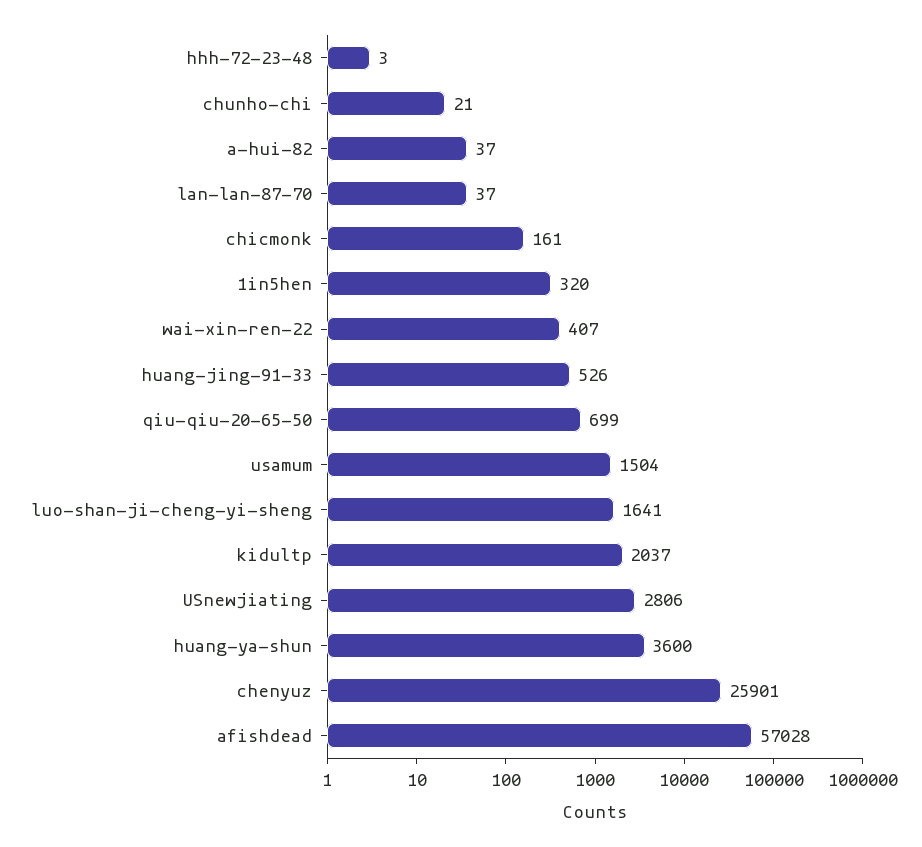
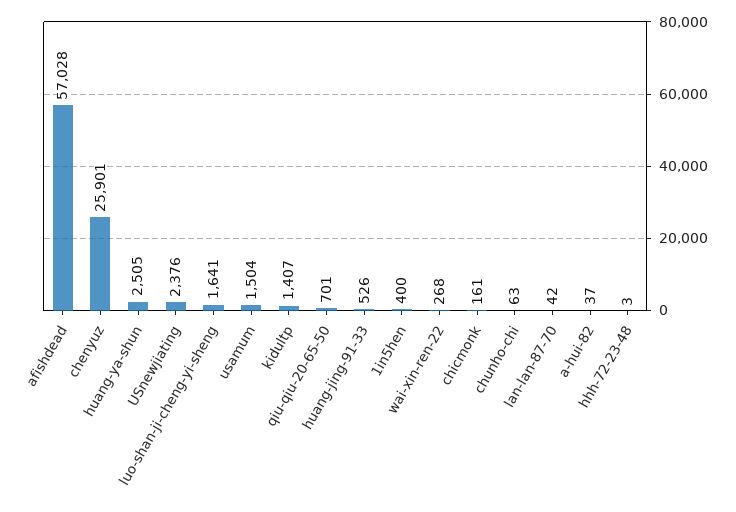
  {
    "hhh-72-23-48": 3,
-   "chunho-chi": 21,
+   "chunho-chi": 63,
    "a-hui-82": 37,
-   "lan-lan-87-70": 37,
+   "lan-lan-87-70": 42,
    "chicmonk": 161,
-   "1in5hen": 320,
+   "1in5hen": 400,
-   "wai-xin-ren-22": 407,
+   "wai-xin-ren-22": 268,
    "huang-jing-91-33": 526,
-   "qiu-qiu-20-65-50": 699,
+   "qiu-qiu-20-65-50": 701,
    "usamum": 1504,
    "luo-shan-ji-cheng-yi-sheng": 1641,
-   "kidultp": 2037,
+   "kidultp": 1407,
-   "USnewjiating": 2806,
+   "USnewjiating": 2376,
-   "huang-ya-shun": 3600,
+   "huang-ya-shun": 2505,
    "chenyuz": 25901,
    "afishdead": 57028
  }

